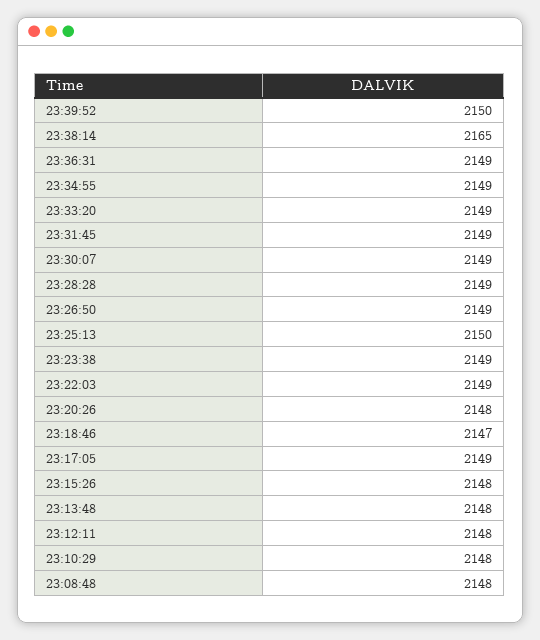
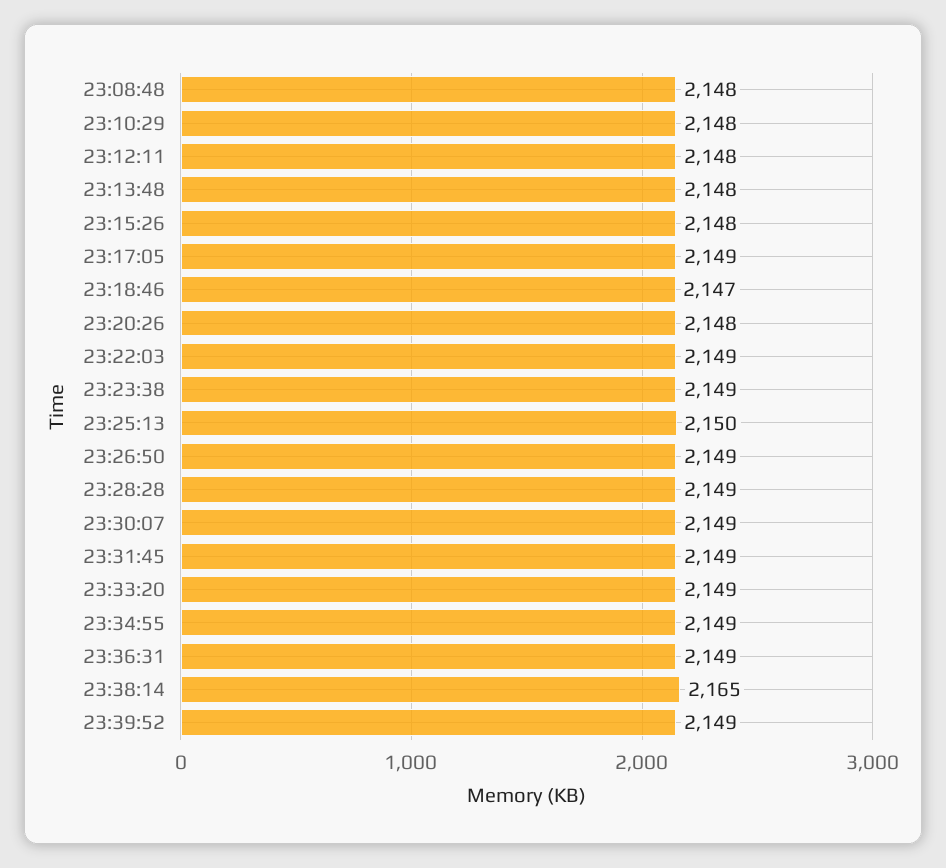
  {
-   "23:39:52": 2150,
+   "23:39:52": 2149,
    "23:38:14": 2165,
    "23:36:31": 2149,
    "23:34:55": 2149,
    "23:33:20": 2149,
    "23:31:45": 2149,
    "23:30:07": 2149,
    "23:28:28": 2149,
    "23:26:50": 2149,
    "23:25:13": 2150,
    "23:23:38": 2149,
    "23:22:03": 2149,
    "23:20:26": 2148,
    "23:18:46": 2147,
    "23:17:05": 2149,
    "23:15:26": 2148,
    "23:13:48": 2148,
    "23:12:11": 2148,
    "23:10:29": 2148,
    "23:08:48": 2148
  }

